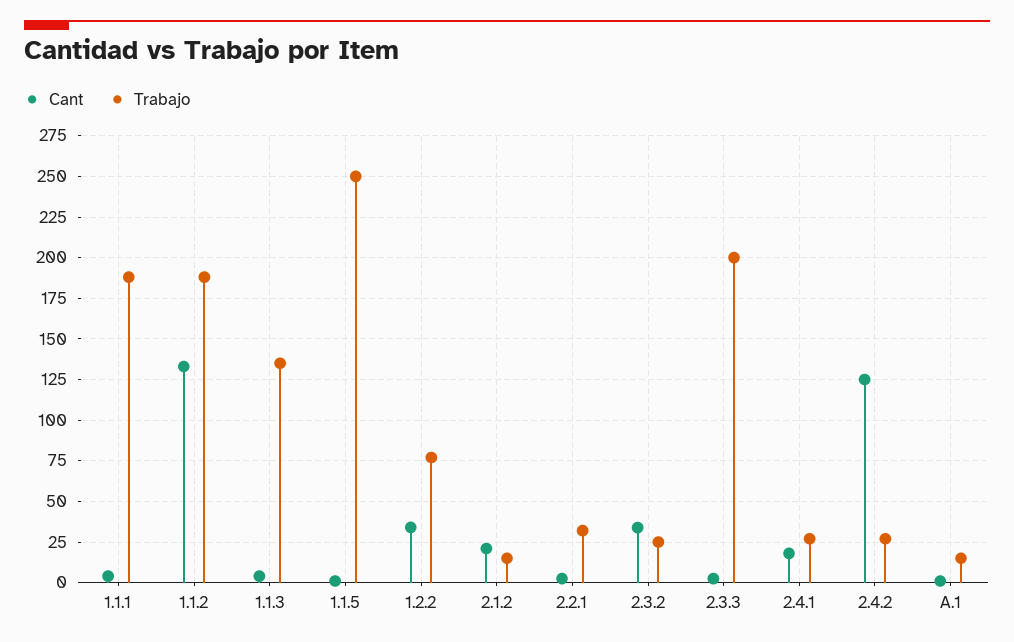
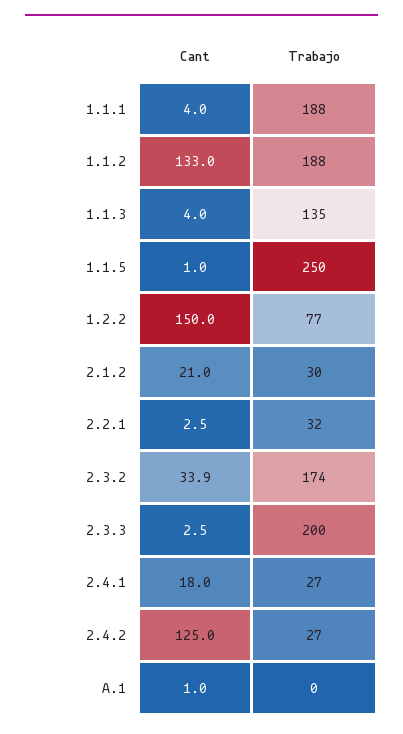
  {
    "Cant": {
      "1.1.1": 4,
      "1.1.2": 133,
      "1.1.3": 4,
      "1.1.5": 1,
-     "1.2.2": 35,
+     "1.2.2": 150,
      "2.1.2": 21,
      "2.2.1": 2.5,
      "2.3.2": 33.9,
      "2.3.3": 2.5,
      "2.4.1": 18,
      "2.4.2": 125,
      "A.1": 1
    },
    "Trabajo": {
      "1.1.1": 188,
      "1.1.2": 188,
      "1.1.3": 135,
      "1.1.5": 250,
      "1.2.2": 77,
-     "2.1.2": 15,
+     "2.1.2": 30,
      "2.2.1": 32,
-     "2.3.2": 25,
+     "2.3.2": 174,
      "2.3.3": 200,
      "2.4.1": 27,
      "2.4.2": 27,
-     "A.1": 15
+     "A.1": 0
    }
  }

